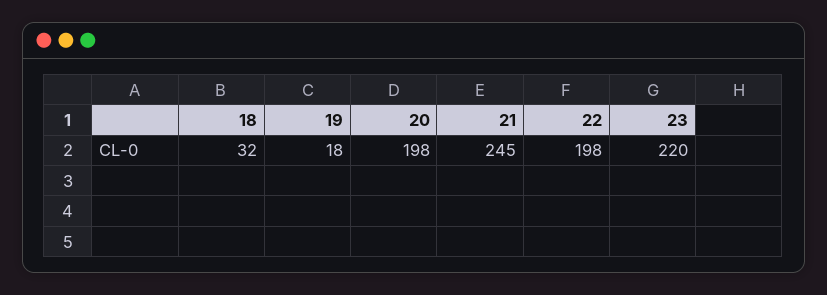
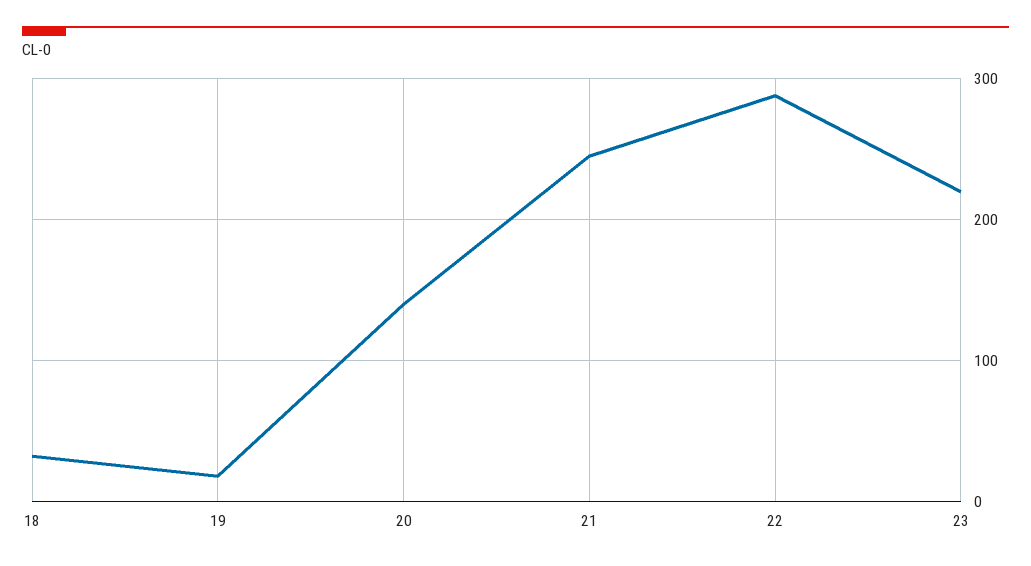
  {
    "18": 32,
    "19": 18,
-   "20": 198,
+   "20": 140,
    "21": 245,
-   "22": 198,
+   "22": 290,
    "23": 220
  }

